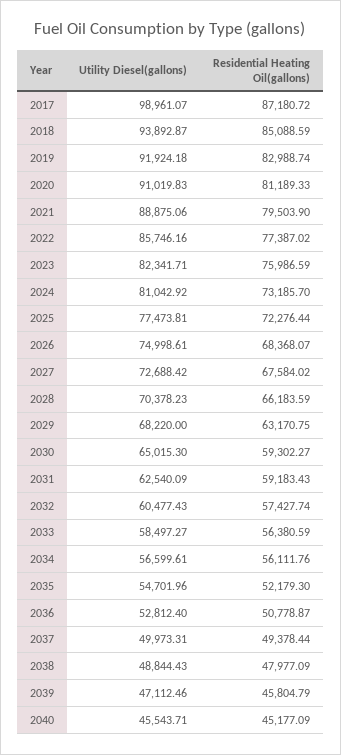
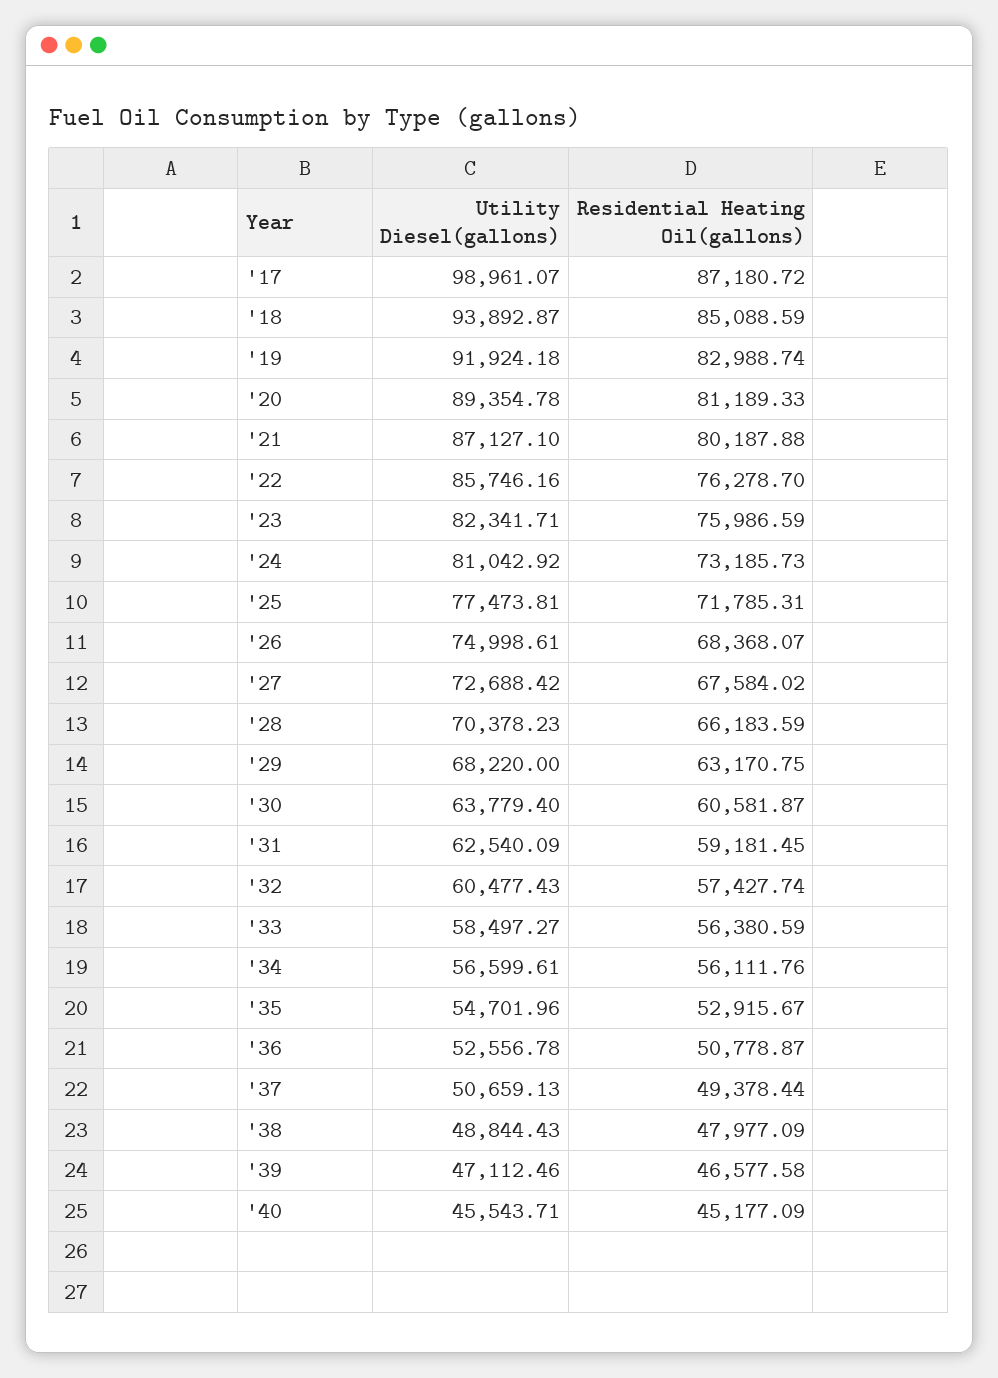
  {
    "Utility Diesel(gallons)": {
      "2017": 98961.07,
      "2018": 93892.87,
      "2019": 91924.18,
-     "2020": 91019.83,
+     "2020": 89354.78,
-     "2021": 88875.06,
+     "2021": 87127.1,
      "2022": 85746.16,
      "2023": 82341.71,
      "2024": 81042.92,
      "2025": 77473.81,
      "2026": 74998.61,
      "2027": 72688.42,
      "2028": 70378.23,
      "2029": 68220,
-     "2030": 65015.3,
+     "2030": 63779.4,
      "2031": 62540.09,
      "2032": 60477.43,
      "2033": 58497.27,
      "2034": 56599.61,
      "2035": 54701.96,
-     "2036": 52812.4,
+     "2036": 52556.78,
-     "2037": 49973.31,
+     "2037": 50659.13,
      "2038": 48844.43,
      "2039": 47112.46,
      "2040": 45543.71
    },
    "Residential Heating Oil(gallons)": {
      "2017": 87180.72,
      "2018": 85088.59,
      "2019": 82988.74,
      "2020": 81189.33,
-     "2021": 79503.9,
+     "2021": 80187.88,
-     "2022": 77387.02,
+     "2022": 76278.7,
      "2023": 75986.59,
-     "2024": 73185.7,
+     "2024": 73185.73,
-     "2025": 72276.44,
+     "2025": 71785.31,
      "2026": 68368.07,
      "2027": 67584.02,
      "2028": 66183.59,
      "2029": 63170.75,
-     "2030": 59302.27,
+     "2030": 60581.87,
-     "2031": 59183.43,
+     "2031": 59181.45,
      "2032": 57427.74,
      "2033": 56380.59,
      "2034": 56111.76,
-     "2035": 52179.3,
+     "2035": 52915.67,
      "2036": 50778.87,
      "2037": 49378.44,
      "2038": 47977.09,
-     "2039": 45804.79,
+     "2039": 46577.58,
      "2040": 45177.09
    }
  }

